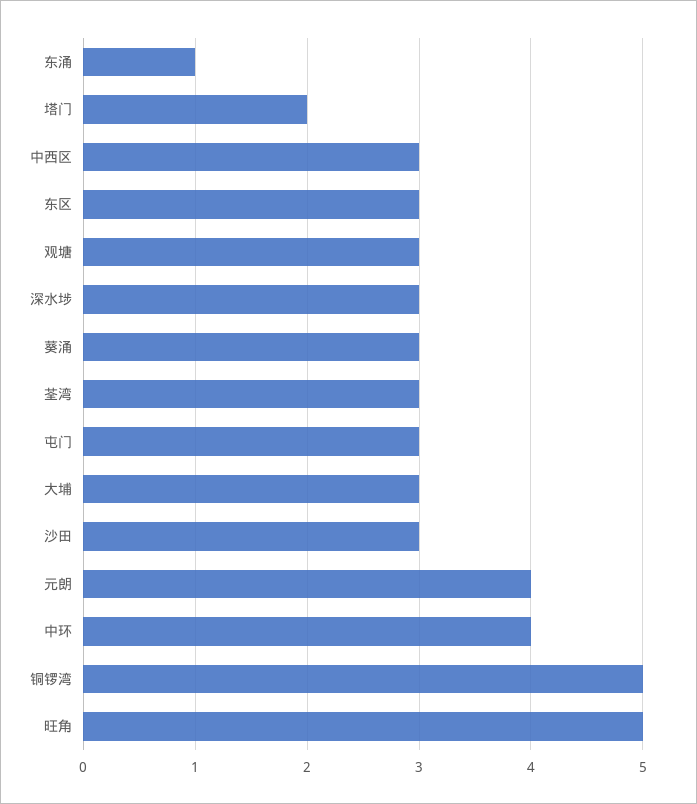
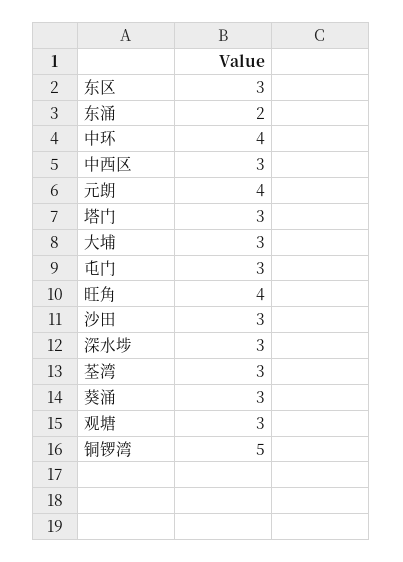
  {
-   "东涌": 1,
+   "东涌": 2,
-   "塔门": 2,
+   "塔门": 3,
    "中西区": 3,
    "东区": 3,
    "观塘": 3,
    "深水埗": 3,
    "葵涌": 3,
    "荃湾": 3,
    "屯门": 3,
    "大埔": 3,
    "沙田": 3,
    "元朗": 4,
    "中环": 4,
    "铜锣湾": 5,
-   "旺角": 5
+   "旺角": 4
  }

